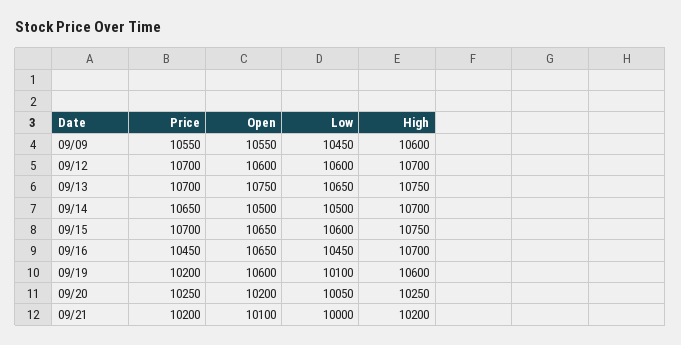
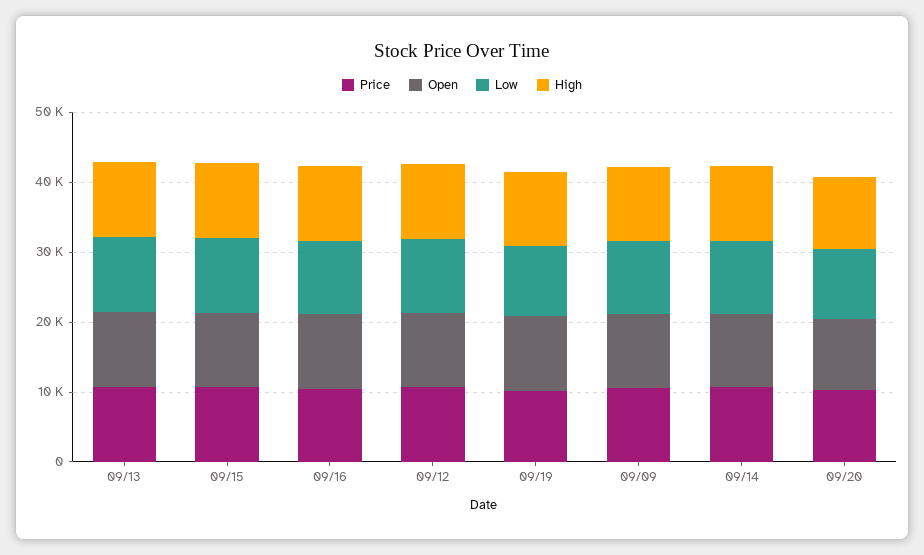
  {
    "Price": {
      "09/09": 10550,
      "09/12": 10700,
      "09/13": 10700,
      "09/14": 10650,
      "09/15": 10700,
      "09/16": 10450,
      "09/19": 10200,
-     "09/20": 10250,
+     "09/20": 10250
-     "09/21": 10200
    },
    "Open": {
      "09/09": 10550,
      "09/12": 10600,
      "09/13": 10750,
      "09/14": 10500,
      "09/15": 10650,
      "09/16": 10650,
      "09/19": 10600,
-     "09/20": 10200,
+     "09/20": 10200
-     "09/21": 10100
    },
    "Low": {
      "09/09": 10450,
      "09/12": 10600,
      "09/13": 10650,
      "09/14": 10500,
      "09/15": 10600,
      "09/16": 10450,
      "09/19": 10100,
-     "09/20": 10050,
+     "09/20": 10050
-     "09/21": 10000
    },
    "High": {
      "09/09": 10600,
      "09/12": 10700,
      "09/13": 10750,
      "09/14": 10700,
      "09/15": 10750,
      "09/16": 10700,
      "09/19": 10600,
-     "09/20": 10250,
+     "09/20": 10250
-     "09/21": 10200
    }
  }

